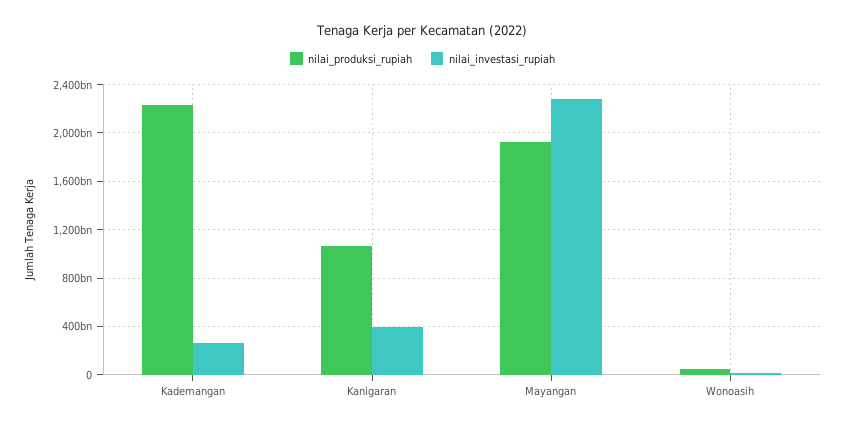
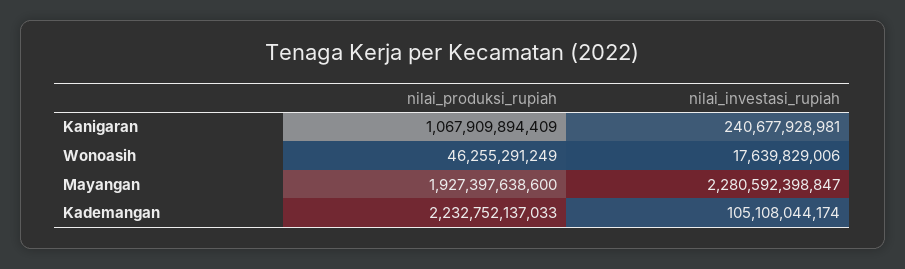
  {
    "nilai_produksi_rupiah": {
      "Kademangan": 2232752137033,
      "Kanigaran": 1067909894409,
      "Mayangan": 1927397638600,
      "Wonoasih": 46255291249
    },
    "nilai_investasi_rupiah": {
-     "Kademangan": 250000000000,
+     "Kademangan": 105108044174,
-     "Kanigaran": 400000000000,
+     "Kanigaran": 240677928981,
      "Mayangan": 2280592398847,
      "Wonoasih": 17639829006
    }
  }

